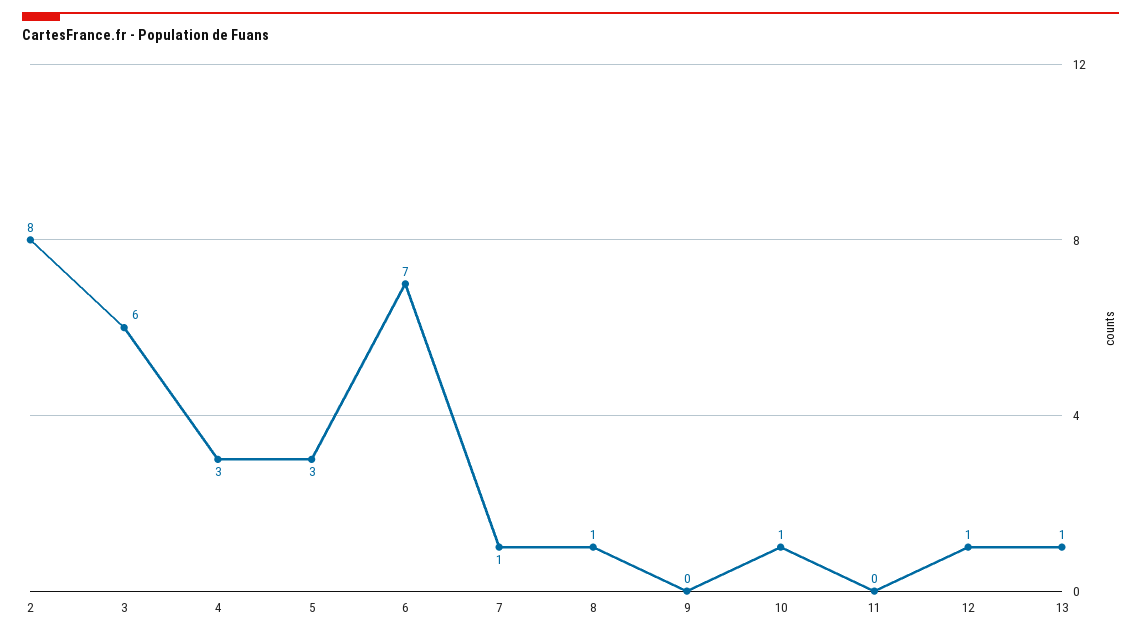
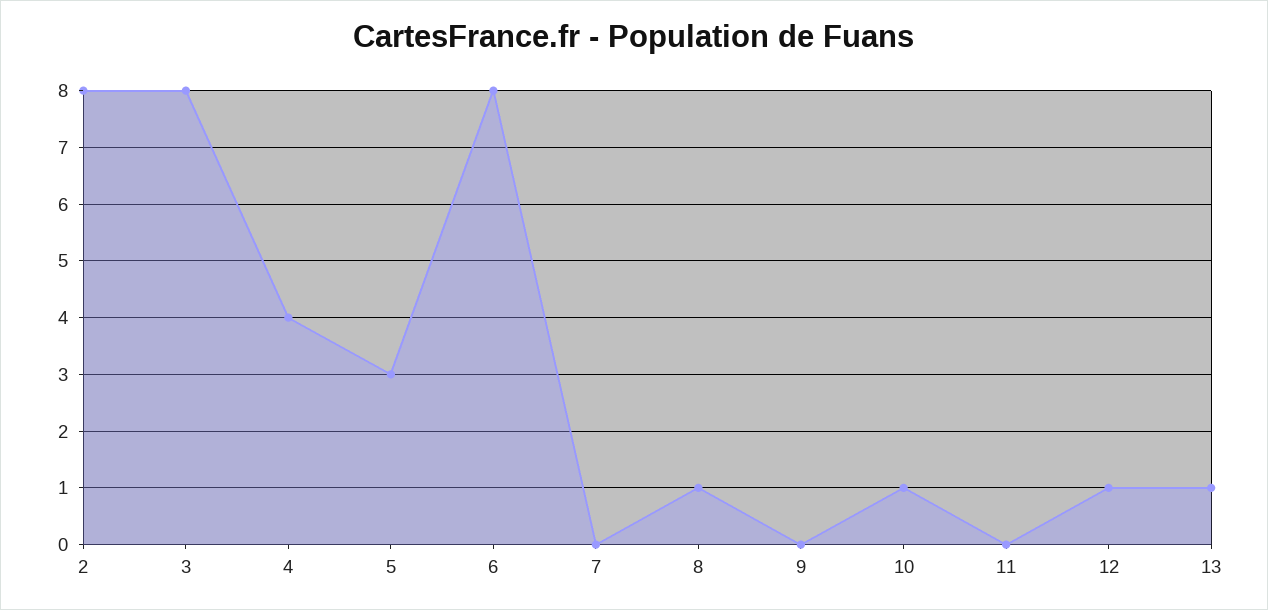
  {
    "2": 8,
-   "3": 6,
+   "3": 8,
-   "4": 3,
+   "4": 4,
    "5": 3,
-   "6": 7,
+   "6": 8,
-   "7": 1,
+   "7": 0,
    "8": 1,
    "9": 0,
    "10": 1,
    "11": 0,
    "12": 1,
    "13": 1
  }

